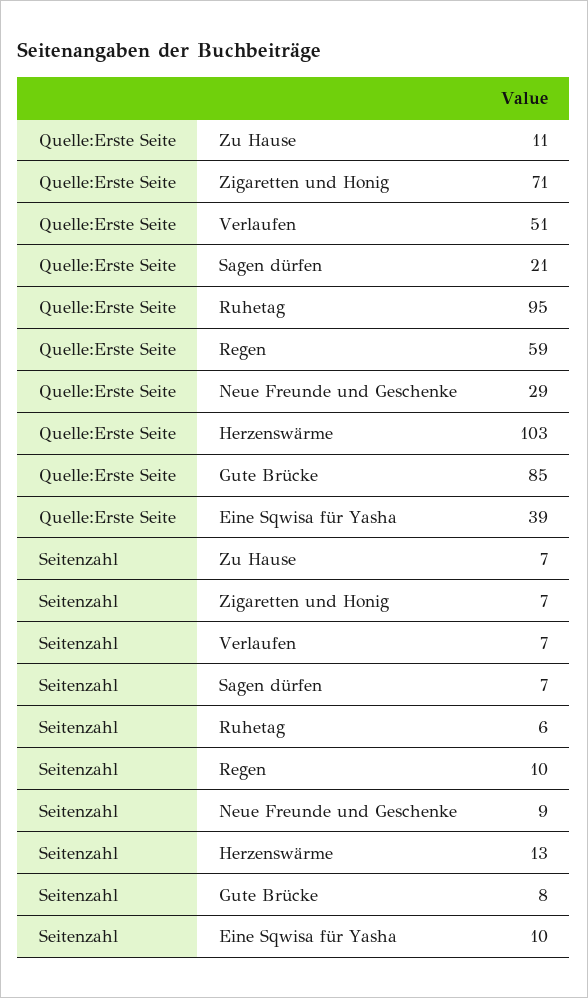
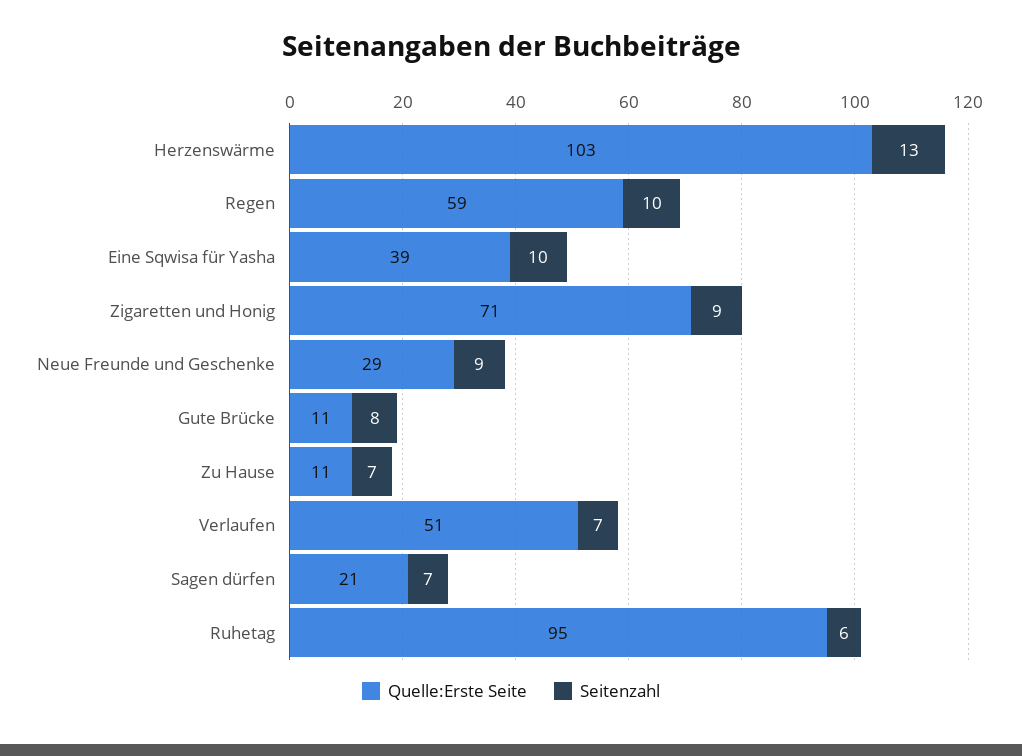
  {
    "Quelle:Erste Seite": {
      "Zu Hause": 11,
      "Zigaretten und Honig": 71,
      "Verlaufen": 51,
      "Sagen dürfen": 21,
      "Ruhetag": 95,
      "Regen": 59,
      "Neue Freunde und Geschenke": 29,
      "Herzenswärme": 103,
-     "Gute Brücke": 85,
+     "Gute Brücke": 11,
      "Eine Sqwisa für Yasha": 39
    },
    "Seitenzahl": {
      "Zu Hause": 7,
-     "Zigaretten und Honig": 7,
+     "Zigaretten und Honig": 9,
      "Verlaufen": 7,
      "Sagen dürfen": 7,
      "Ruhetag": 6,
      "Regen": 10,
      "Neue Freunde und Geschenke": 9,
      "Herzenswärme": 13,
      "Gute Brücke": 8,
      "Eine Sqwisa für Yasha": 10
    }
  }

